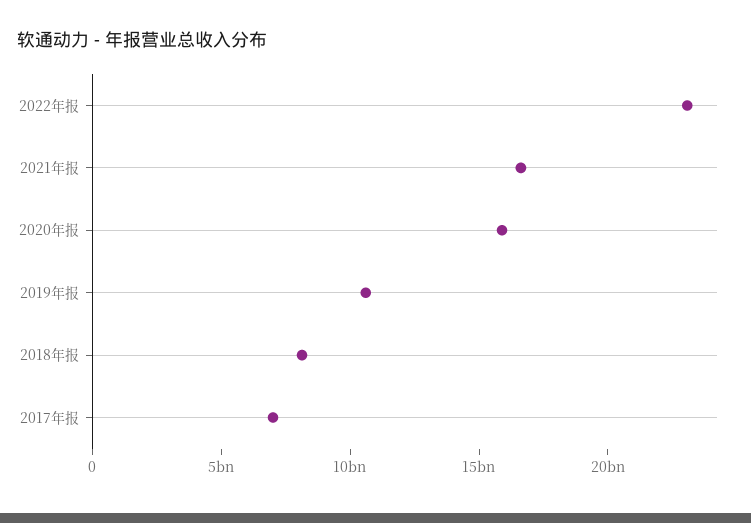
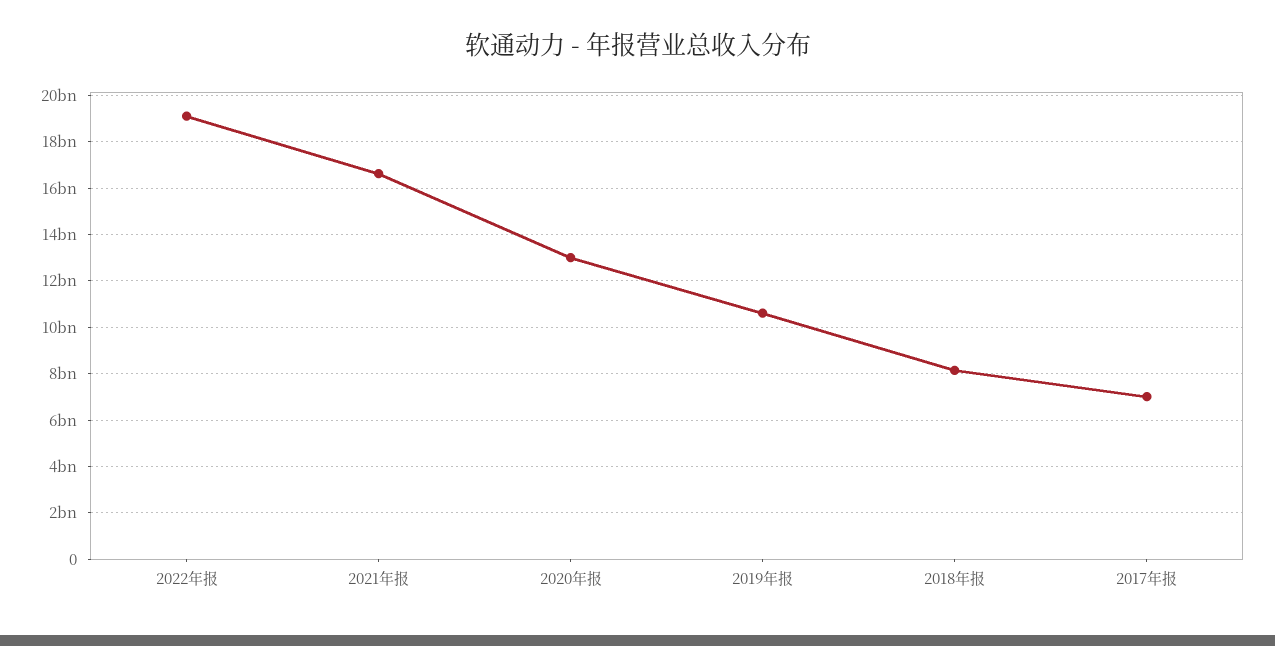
  {
-   "2022年报": 23000000000,
+   "2022年报": 19000000000,
    "2021年报": 16500000000,
-   "2020年报": 16000000000,
+   "2020年报": 13000000000,
    "2019年报": 10500000000,
    "2018年报": 8000000000,
    "2017年报": 7000000000
  }

